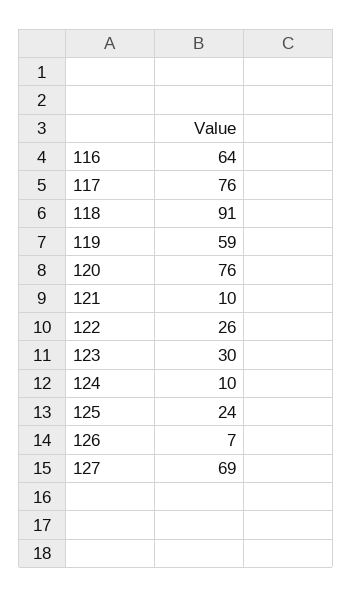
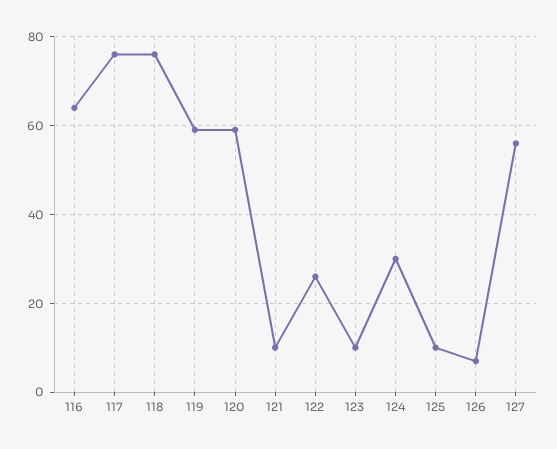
  {
    "116": 64,
    "117": 76,
-   "118": 91,
+   "118": 75,
    "119": 59,
-   "120": 76,
+   "120": 60,
    "121": 10,
    "122": 26,
-   "123": 30,
+   "123": 10,
-   "124": 10,
+   "124": 30,
-   "125": 24,
+   "125": 10,
    "126": 7,
-   "127": 69
+   "127": 55
  }

